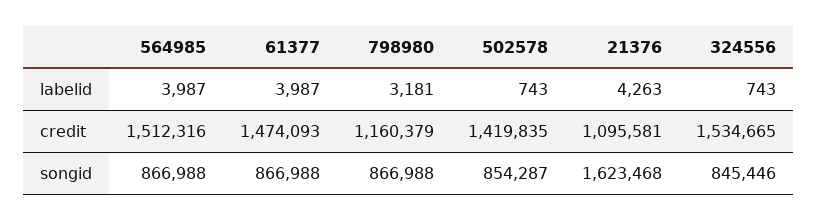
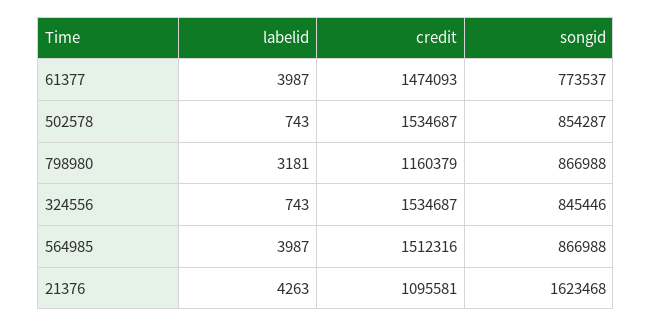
  {
    "564985": {
      "labelid": 3987,
      "credit": 1512316,
      "songid": 866988
    },
    "61377": {
      "labelid": 3987,
      "credit": 1474093,
-     "songid": 866988
+     "songid": 773537
    },
    "798980": {
      "labelid": 3181,
      "credit": 1160379,
      "songid": 866988
    },
    "502578": {
      "labelid": 743,
-     "credit": 1419835,
+     "credit": 1534687,
      "songid": 854287
    },
    "21376": {
      "labelid": 4263,
      "credit": 1095581,
      "songid": 1623468
    },
    "324556": {
      "labelid": 743,
-     "credit": 1534665,
+     "credit": 1534687,
      "songid": 845446
    }
  }

